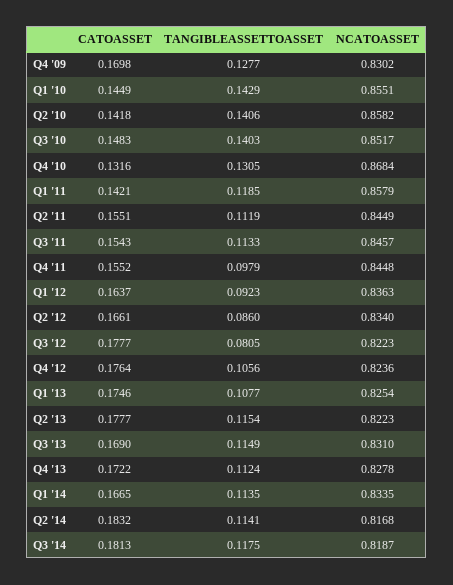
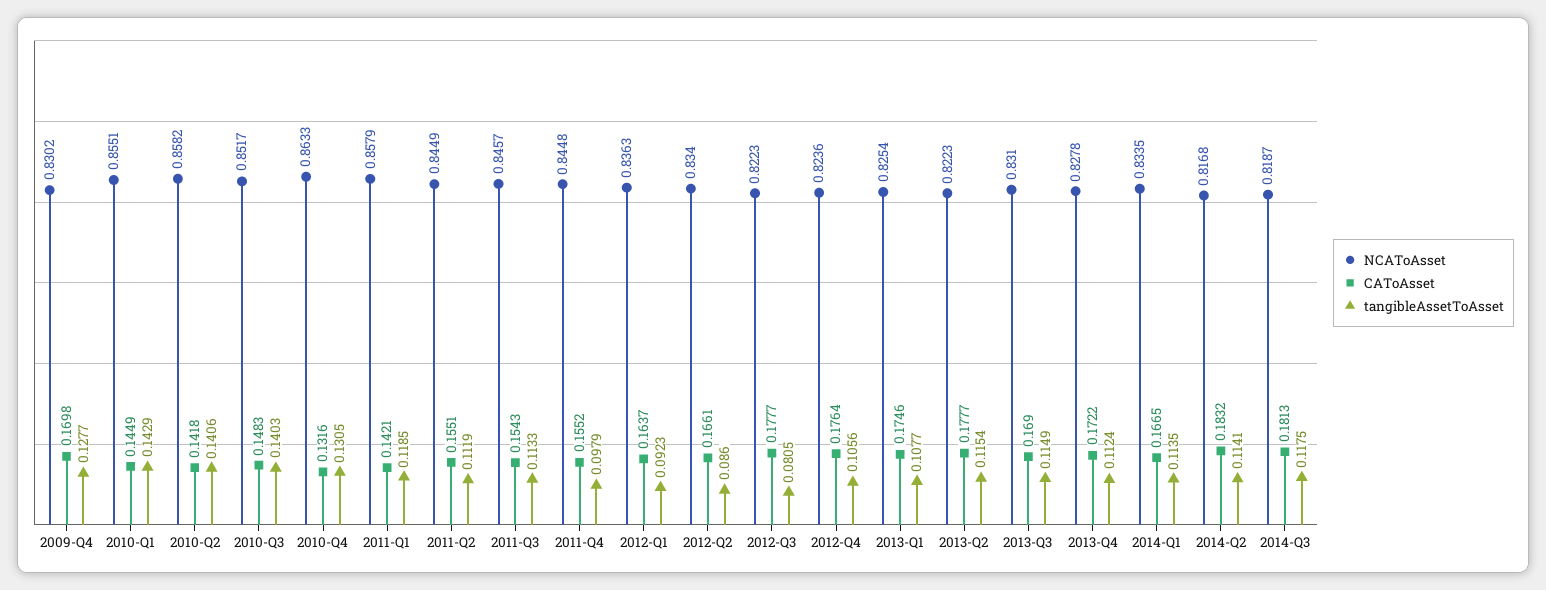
  {
    "CATOASSET": {
      "Q4 '09": 0.1698,
      "Q1 '10": 0.1449,
      "Q2 '10": 0.1418,
      "Q3 '10": 0.1483,
      "Q4 '10": 0.1316,
      "Q1 '11": 0.1421,
      "Q2 '11": 0.1551,
      "Q3 '11": 0.1543,
      "Q4 '11": 0.1552,
      "Q1 '12": 0.1637,
      "Q2 '12": 0.1661,
      "Q3 '12": 0.1777,
      "Q4 '12": 0.1764,
      "Q1 '13": 0.1746,
      "Q2 '13": 0.1777,
      "Q3 '13": 0.169,
      "Q4 '13": 0.1722,
      "Q1 '14": 0.1665,
      "Q2 '14": 0.1832,
      "Q3 '14": 0.1813
    },
    "TANGIBLEASSETTOASSET": {
      "Q4 '09": 0.1277,
      "Q1 '10": 0.1429,
      "Q2 '10": 0.1406,
      "Q3 '10": 0.1403,
      "Q4 '10": 0.1305,
      "Q1 '11": 0.1185,
      "Q2 '11": 0.1119,
      "Q3 '11": 0.1133,
      "Q4 '11": 0.0979,
      "Q1 '12": 0.0923,
      "Q2 '12": 0.086,
      "Q3 '12": 0.0805,
      "Q4 '12": 0.1056,
      "Q1 '13": 0.1077,
      "Q2 '13": 0.1154,
      "Q3 '13": 0.1149,
      "Q4 '13": 0.1124,
      "Q1 '14": 0.1135,
      "Q2 '14": 0.1141,
      "Q3 '14": 0.1175
    },
    "NCATOASSET": {
      "Q4 '09": 0.8302,
      "Q1 '10": 0.8551,
      "Q2 '10": 0.8582,
      "Q3 '10": 0.8517,
-     "Q4 '10": 0.8684,
+     "Q4 '10": 0.8633,
      "Q1 '11": 0.8579,
      "Q2 '11": 0.8449,
      "Q3 '11": 0.8457,
      "Q4 '11": 0.8448,
      "Q1 '12": 0.8363,
      "Q2 '12": 0.834,
      "Q3 '12": 0.8223,
      "Q4 '12": 0.8236,
      "Q1 '13": 0.8254,
      "Q2 '13": 0.8223,
      "Q3 '13": 0.831,
      "Q4 '13": 0.8278,
      "Q1 '14": 0.8335,
      "Q2 '14": 0.8168,
      "Q3 '14": 0.8187
    }
  }

